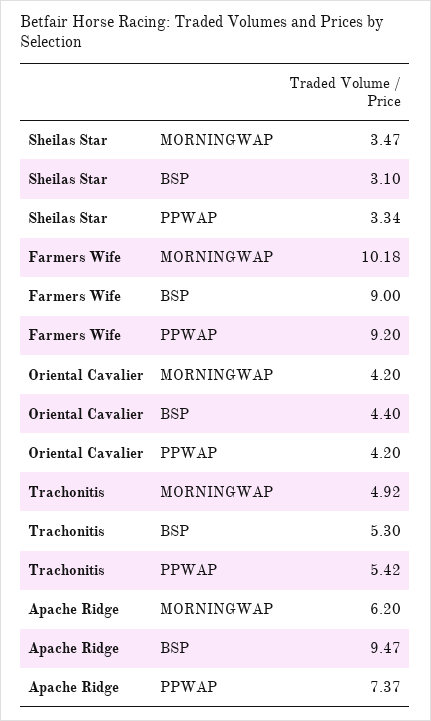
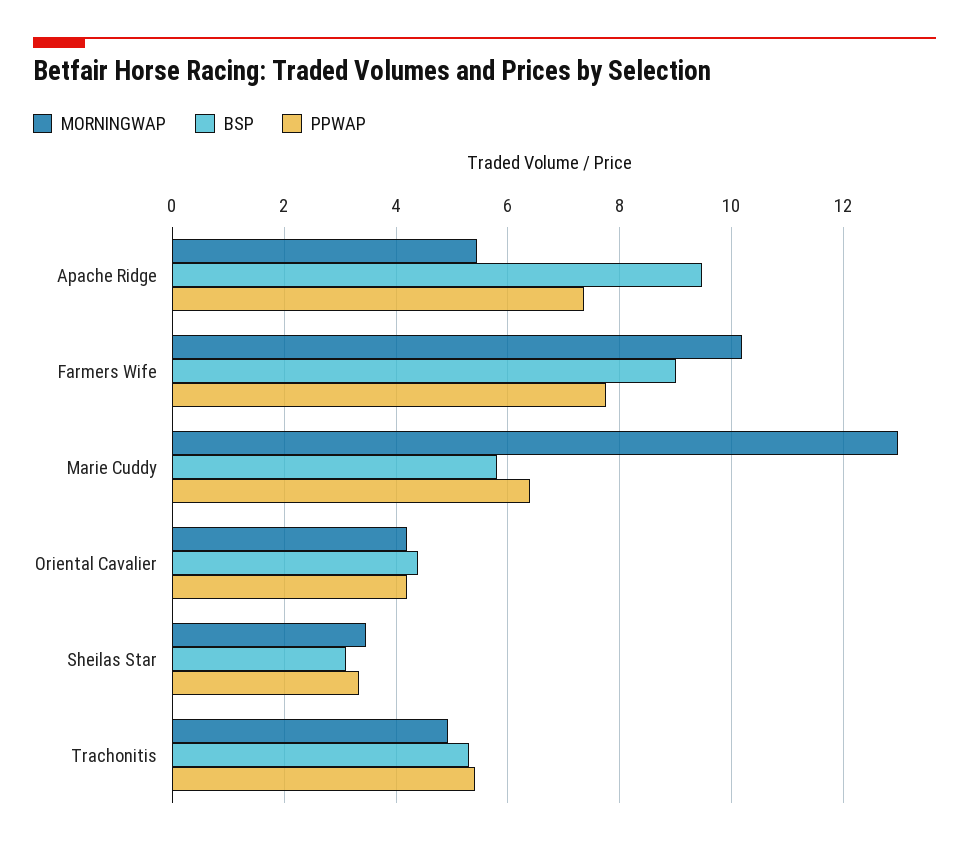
  {
    "MORNINGWAP": {
      "Sheilas Star": 3.47,
      "Farmers Wife": 10.18,
      "Oriental Cavalier": 4.2,
      "Trachonitis": 4.92,
-     "Apache Ridge": 6.2
+     "Apache Ridge": 5.4,
+     "Marie Cuddy": 13
    },
    "BSP": {
      "Sheilas Star": 3.1,
      "Farmers Wife": 9,
      "Oriental Cavalier": 4.4,
      "Trachonitis": 5.3,
-     "Apache Ridge": 9.47
+     "Apache Ridge": 9.47,
+     "Marie Cuddy": 5.8
    },
    "PPWAP": {
      "Sheilas Star": 3.34,
-     "Farmers Wife": 9.2,
+     "Farmers Wife": 7.8,
      "Oriental Cavalier": 4.2,
      "Trachonitis": 5.42,
-     "Apache Ridge": 7.37
+     "Apache Ridge": 7.37,
+     "Marie Cuddy": 6.4
    }
  }

